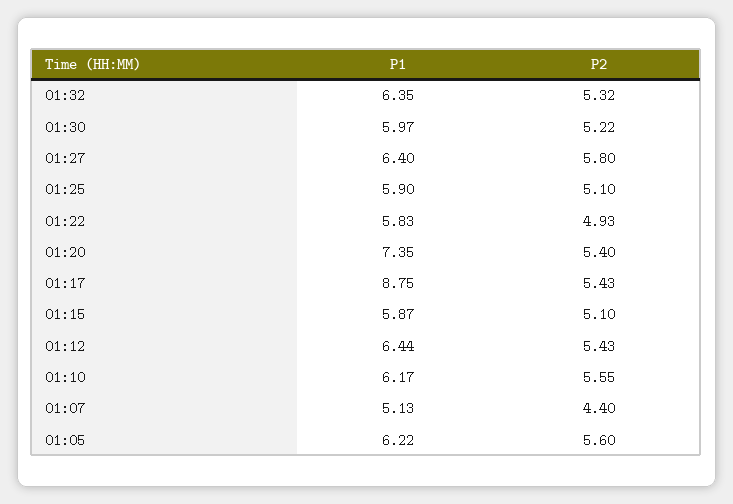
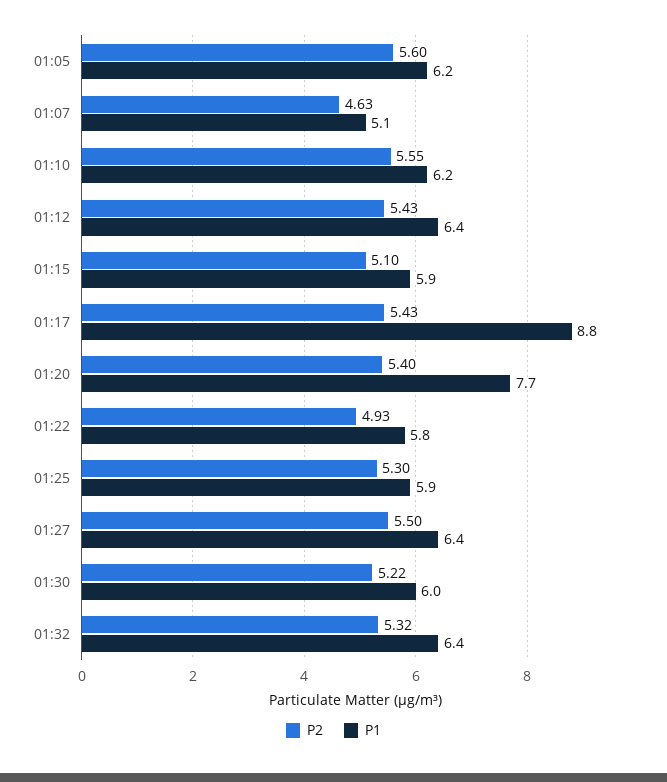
  {
    "P1": {
      "01:32": 6.35,
      "01:30": 5.97,
      "01:27": 6.4,
      "01:25": 5.9,
      "01:22": 5.83,
-     "01:20": 7.35,
+     "01:20": 7.7,
      "01:17": 8.75,
      "01:15": 5.87,
      "01:12": 6.44,
      "01:10": 6.17,
      "01:07": 5.13,
      "01:05": 6.22
    },
    "P2": {
      "01:32": 5.32,
      "01:30": 5.22,
-     "01:27": 5.8,
+     "01:27": 5.5,
-     "01:25": 5.1,
+     "01:25": 5.3,
      "01:22": 4.93,
      "01:20": 5.4,
      "01:17": 5.43,
      "01:15": 5.1,
      "01:12": 5.43,
      "01:10": 5.55,
-     "01:07": 4.4,
+     "01:07": 4.63,
      "01:05": 5.6
    }
  }

